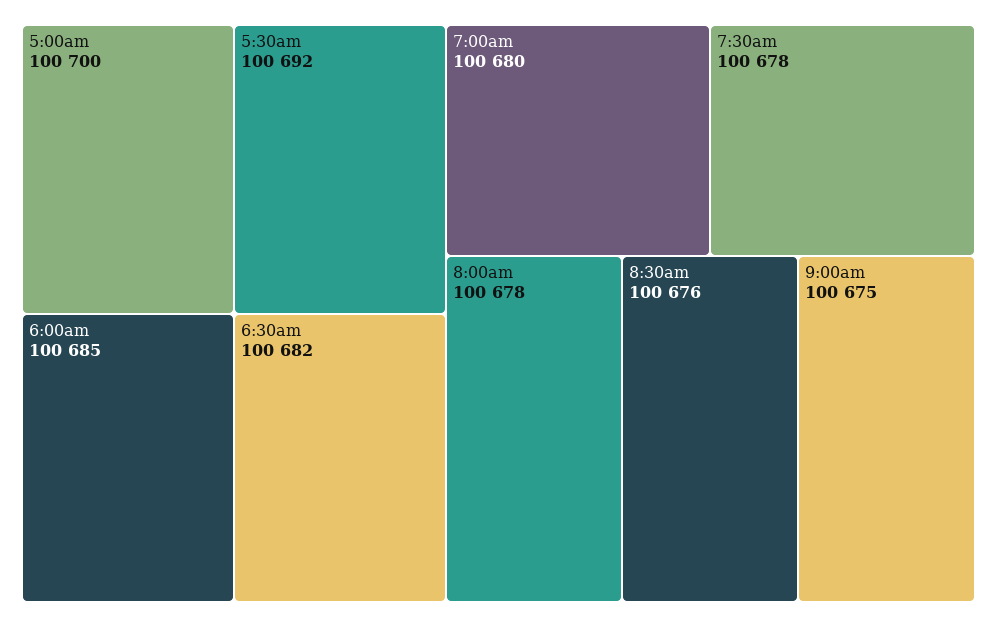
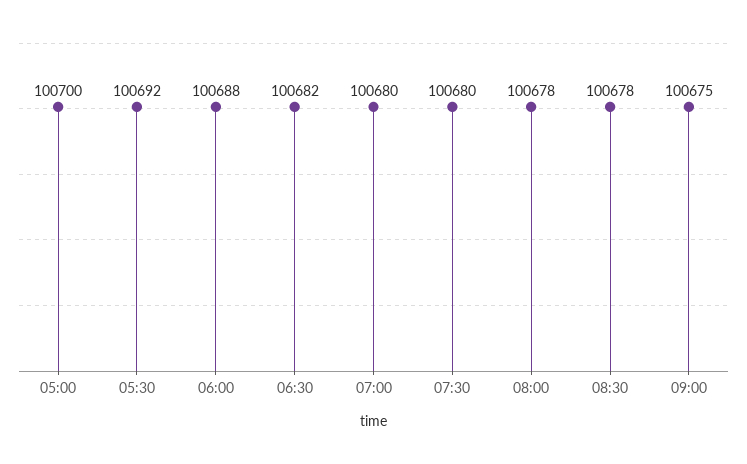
  {
    "5:00am": 100700,
    "5:30am": 100692,
-   "6:00am": 100685,
+   "6:00am": 100688,
    "6:30am": 100682,
    "7:00am": 100680,
-   "7:30am": 100678,
+   "7:30am": 100680,
    "8:00am": 100678,
-   "8:30am": 100676,
+   "8:30am": 100678,
    "9:00am": 100675
  }

